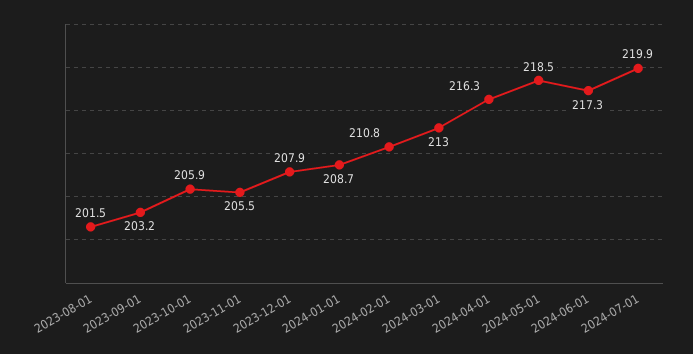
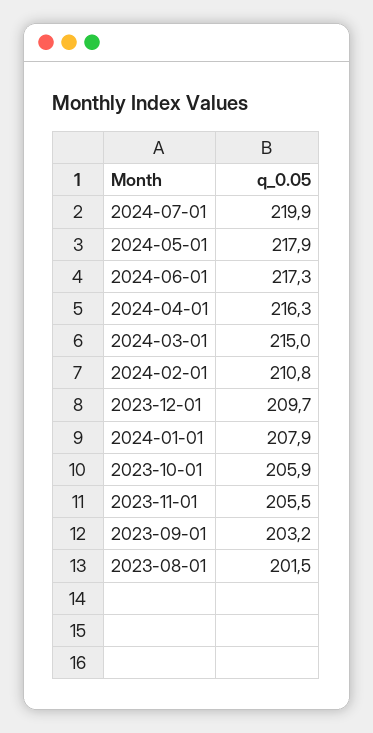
  {
    "2023-08-01": 201.5,
    "2023-09-01": 203.2,
    "2023-10-01": 205.9,
    "2023-11-01": 205.5,
-   "2023-12-01": 207.9,
+   "2023-12-01": 209.7,
-   "2024-01-01": 208.7,
+   "2024-01-01": 207.9,
    "2024-02-01": 210.8,
-   "2024-03-01": 213,
+   "2024-03-01": 215,
    "2024-04-01": 216.3,
-   "2024-05-01": 218.5,
+   "2024-05-01": 217.9,
    "2024-06-01": 217.3,
    "2024-07-01": 219.9
  }

